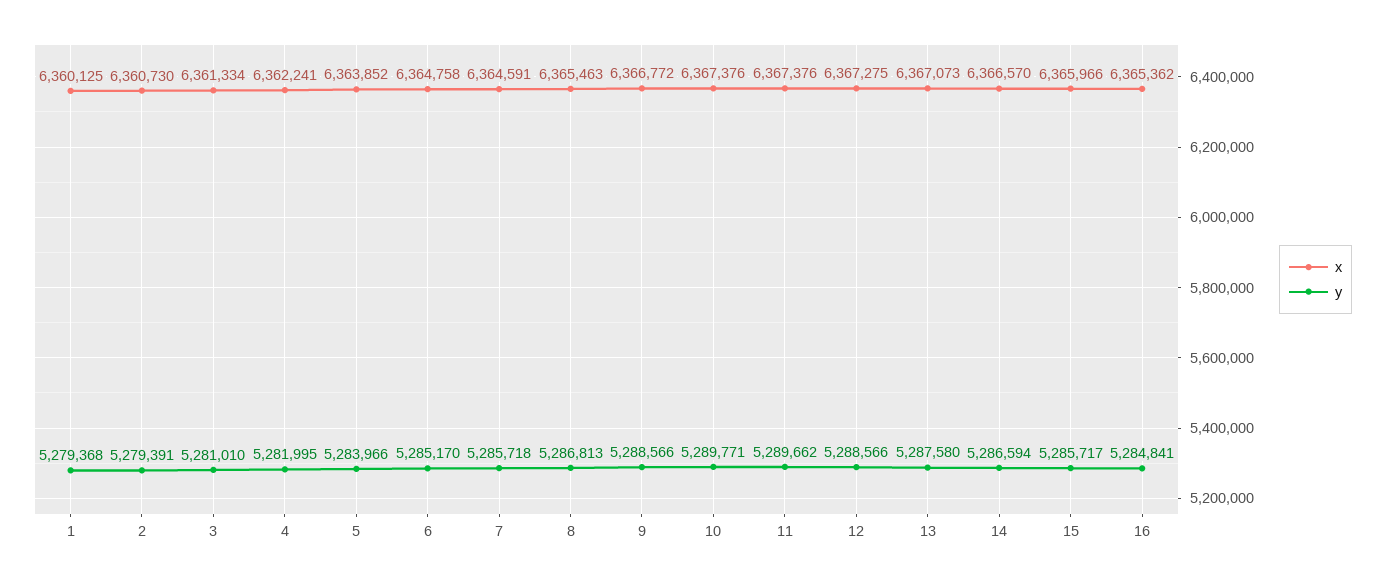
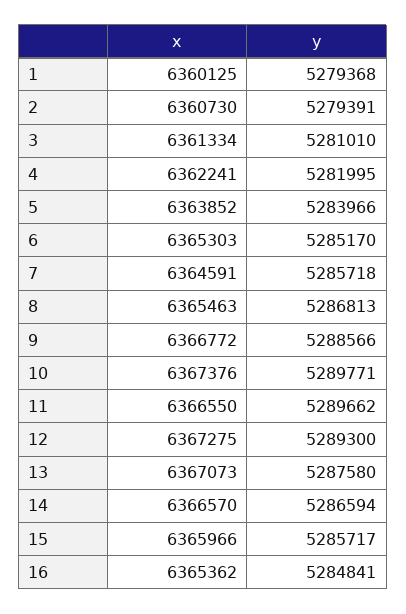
  {
    "x": {
      "1": 6360125,
      "2": 6360730,
      "3": 6361334,
      "4": 6362241,
      "5": 6363852,
-     "6": 6364758,
+     "6": 6365303,
      "7": 6364591,
      "8": 6365463,
      "9": 6366772,
      "10": 6367376,
-     "11": 6367376,
+     "11": 6366550,
      "12": 6367275,
      "13": 6367073,
      "14": 6366570,
      "15": 6365966,
      "16": 6365362
    },
    "y": {
      "1": 5279368,
      "2": 5279391,
      "3": 5281010,
      "4": 5281995,
      "5": 5283966,
      "6": 5285170,
      "7": 5285718,
      "8": 5286813,
      "9": 5288566,
      "10": 5289771,
      "11": 5289662,
-     "12": 5288566,
+     "12": 5289300,
      "13": 5287580,
      "14": 5286594,
      "15": 5285717,
      "16": 5284841
    }
  }

